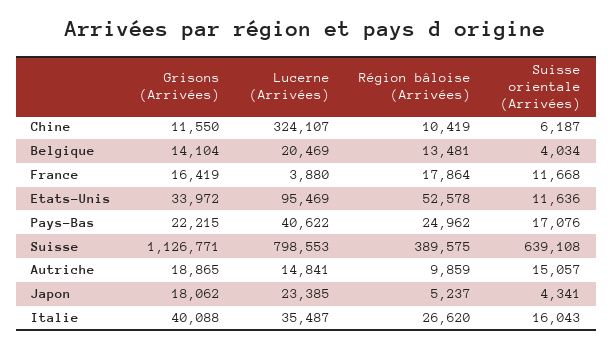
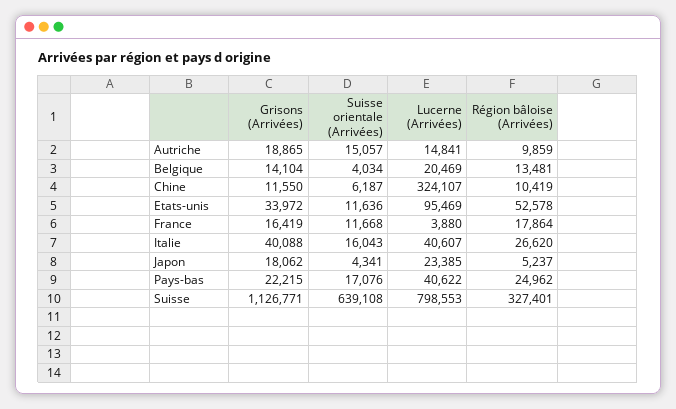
  {
    "Grisons (Arrivées)": {
      "Chine": 11550,
      "Belgique": 14104,
      "France": 16419,
      "Etats-Unis": 33972,
      "Pays-Bas": 22215,
      "Suisse": 1126771,
      "Autriche": 18865,
      "Japon": 18062,
      "Italie": 40088
    },
    "Lucerne (Arrivées)": {
      "Chine": 324107,
      "Belgique": 20469,
      "France": 3880,
      "Etats-Unis": 95469,
      "Pays-Bas": 40622,
      "Suisse": 798553,
      "Autriche": 14841,
      "Japon": 23385,
-     "Italie": 35487
+     "Italie": 40607
    },
    "Région bâloise (Arrivées)": {
      "Chine": 10419,
      "Belgique": 13481,
      "France": 17864,
      "Etats-Unis": 52578,
      "Pays-Bas": 24962,
-     "Suisse": 389575,
+     "Suisse": 327401,
      "Autriche": 9859,
      "Japon": 5237,
      "Italie": 26620
    },
    "Suisse orientale (Arrivées)": {
      "Chine": 6187,
      "Belgique": 4034,
      "France": 11668,
      "Etats-Unis": 11636,
      "Pays-Bas": 17076,
      "Suisse": 639108,
      "Autriche": 15057,
      "Japon": 4341,
      "Italie": 16043
    }
  }

